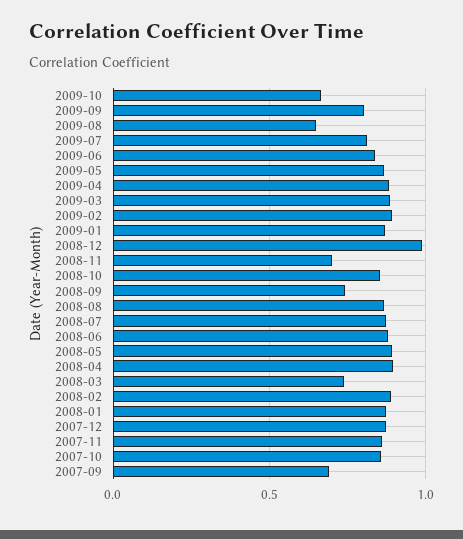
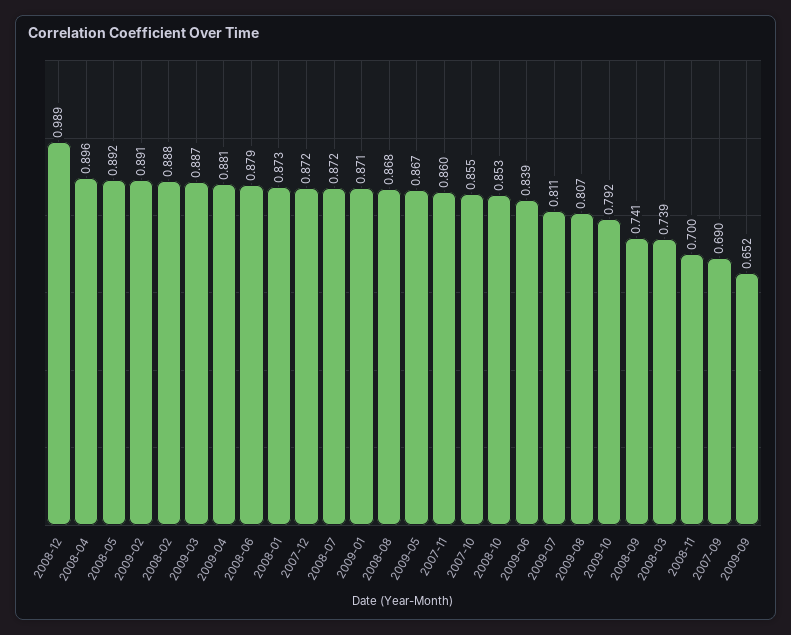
  {
-   "2009-10": 0.65,
+   "2009-10": 0.792,
-   "2009-09": 0.8,
+   "2009-09": 0.652,
-   "2009-08": 0.65,
+   "2009-08": 0.807,
    "2009-07": 0.811,
    "2009-06": 0.839,
    "2009-05": 0.867,
    "2009-04": 0.881,
    "2009-03": 0.887,
    "2009-02": 0.891,
    "2009-01": 0.871,
    "2008-12": 0.989,
    "2008-11": 0.7,
    "2008-10": 0.853,
    "2008-09": 0.741,
    "2008-08": 0.868,
    "2008-07": 0.872,
    "2008-06": 0.879,
    "2008-05": 0.892,
    "2008-04": 0.896,
    "2008-03": 0.739,
    "2008-02": 0.888,
    "2008-01": 0.873,
    "2007-12": 0.872,
    "2007-11": 0.86,
    "2007-10": 0.855,
    "2007-09": 0.69
  }

